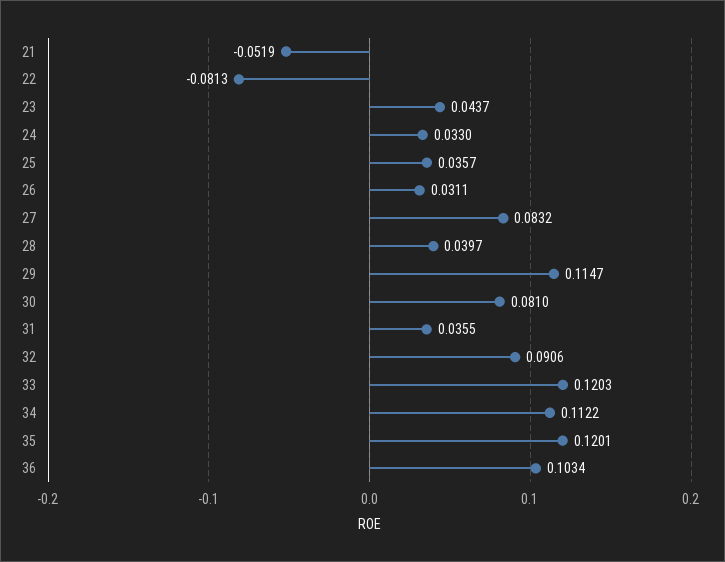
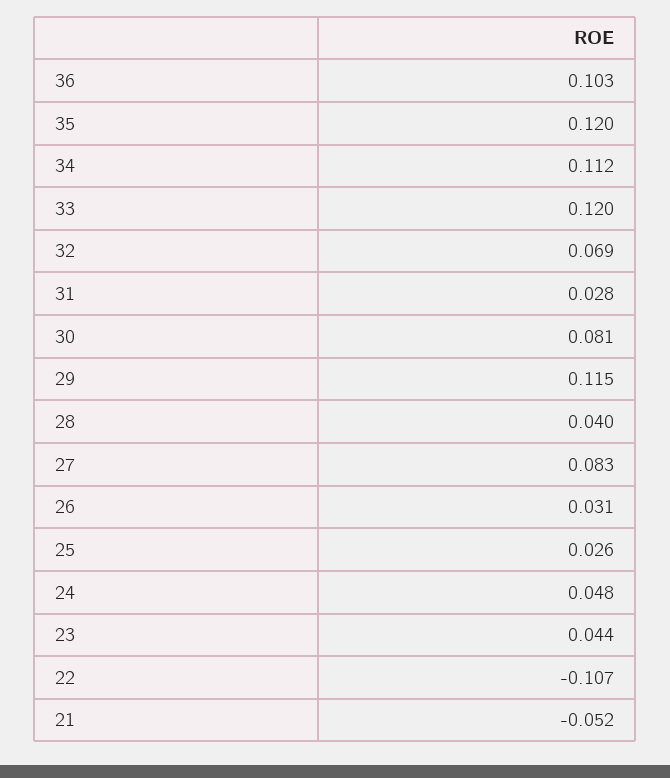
  {
    "21": -0.0519,
-   "22": -0.0813,
+   "22": -0.107,
    "23": 0.0437,
-   "24": 0.033,
+   "24": 0.048,
-   "25": 0.0357,
+   "25": 0.026,
    "26": 0.0311,
    "27": 0.0832,
    "28": 0.0397,
    "29": 0.1147,
    "30": 0.081,
-   "31": 0.0355,
+   "31": 0.028,
-   "32": 0.0906,
+   "32": 0.069,
    "33": 0.1203,
    "34": 0.1122,
    "35": 0.1201,
    "36": 0.1034
  }

